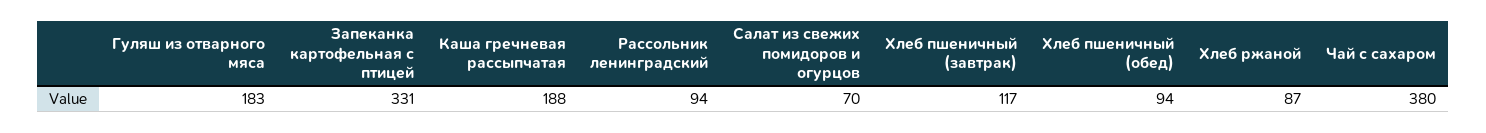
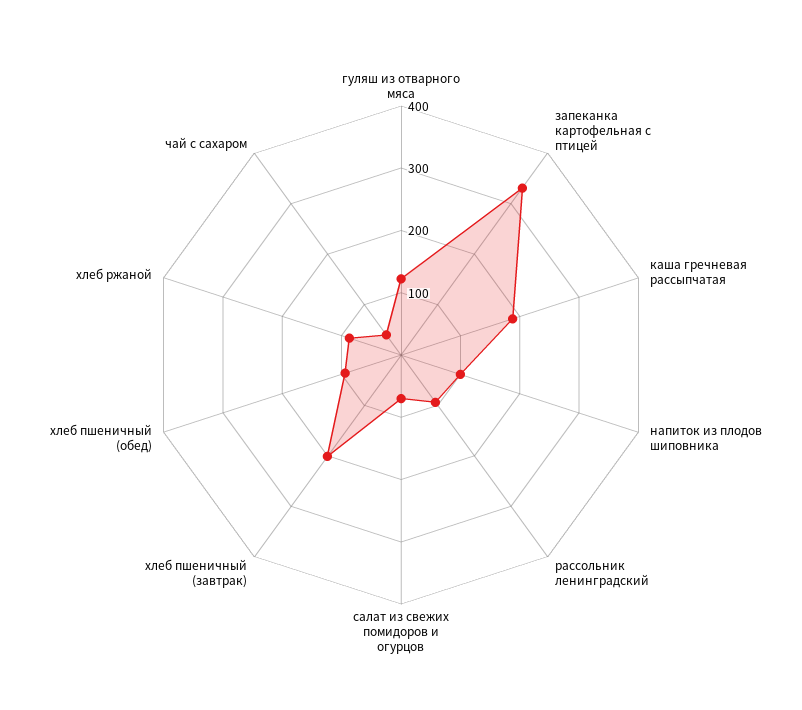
  {
-   "Гуляш из отварного мяса": 183,
+   "Гуляш из отварного мяса": 120,
    "Запеканка картофельная с птицей": 331,
    "Каша гречневая рассыпчатая": 188,
    "Рассольник ленинградский": 94,
    "Салат из свежих помидоров и огурцов": 70,
-   "Хлеб пшеничный (завтрак)": 117,
+   "Хлеб пшеничный (завтрак)": 200,
    "Хлеб пшеничный (обед)": 94,
    "Хлеб ржаной": 87,
-   "Чай с сахаром": 380
+   "Чай с сахаром": 40,
+   "напиток из плодов шиповника": 100
  }

